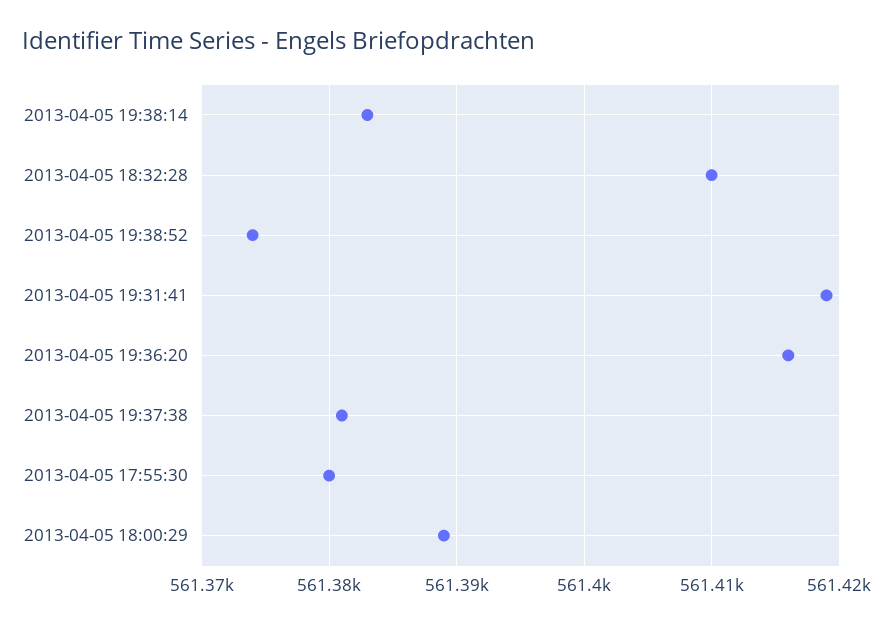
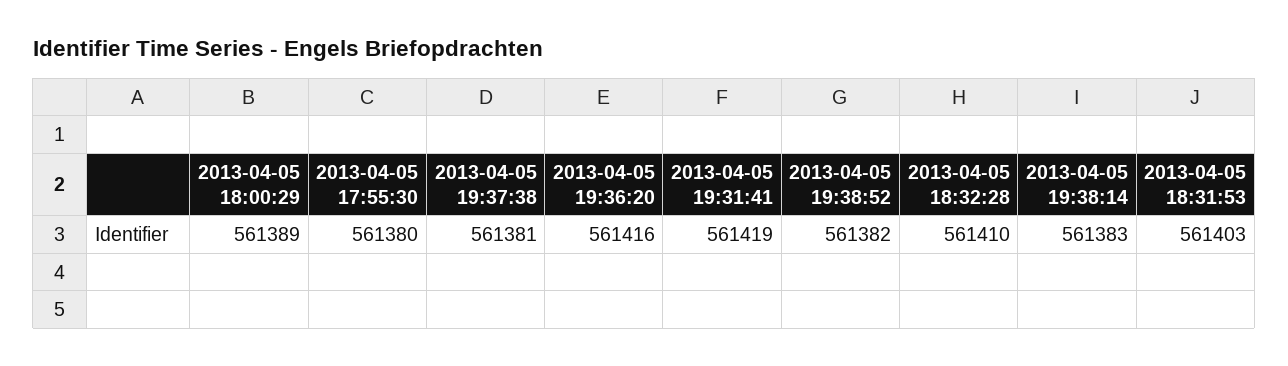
  {
    "2013-04-05 19:38:14": 561383,
    "2013-04-05 18:32:28": 561410,
-   "2013-04-05 19:38:52": 561374,
+   "2013-04-05 19:38:52": 561382,
    "2013-04-05 19:31:41": 561419,
    "2013-04-05 19:36:20": 561416,
    "2013-04-05 19:37:38": 561381,
    "2013-04-05 17:55:30": 561380,
-   "2013-04-05 18:00:29": 561389
+   "2013-04-05 18:00:29": 561389,
+   "2013-04-05 18:31:53": 561403
  }

